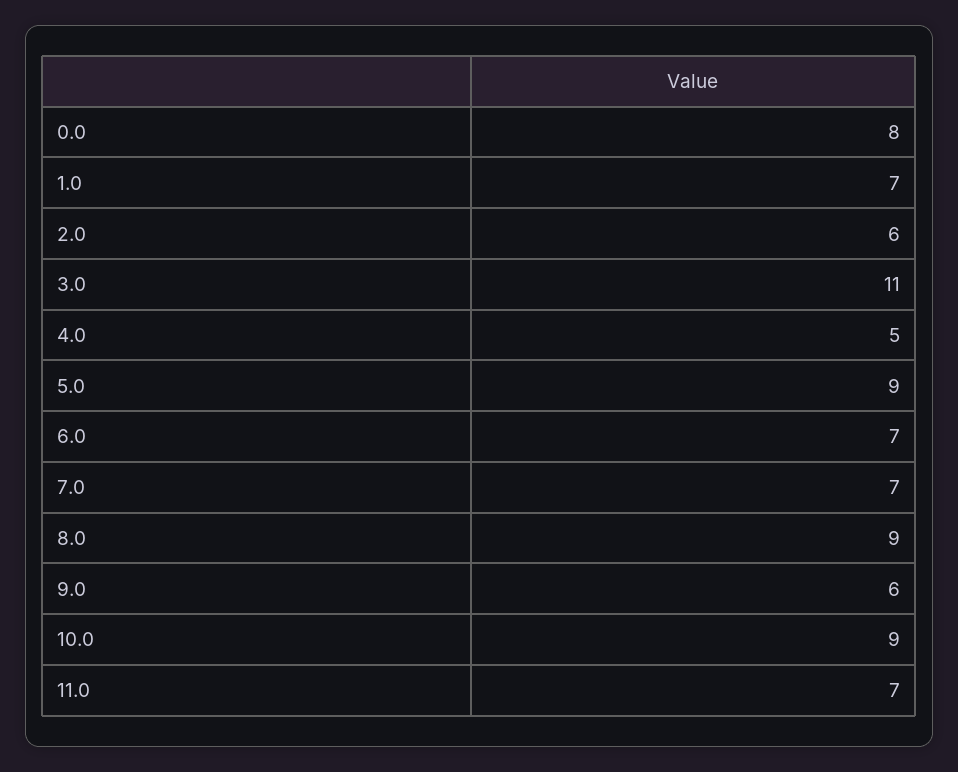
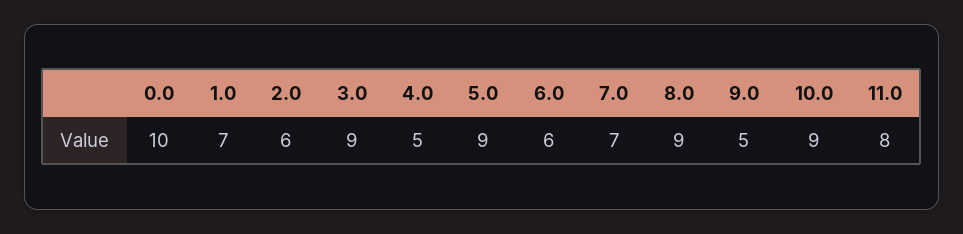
  {
-   "0.0": 8,
+   "0.0": 10,
    "1.0": 7,
    "2.0": 6,
-   "3.0": 11,
+   "3.0": 9,
    "4.0": 5,
    "5.0": 9,
-   "6.0": 7,
+   "6.0": 6,
    "7.0": 7,
    "8.0": 9,
-   "9.0": 6,
+   "9.0": 5,
    "10.0": 9,
-   "11.0": 7
+   "11.0": 8
  }

